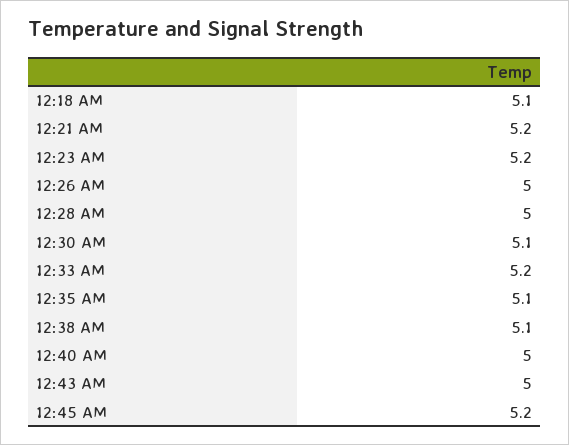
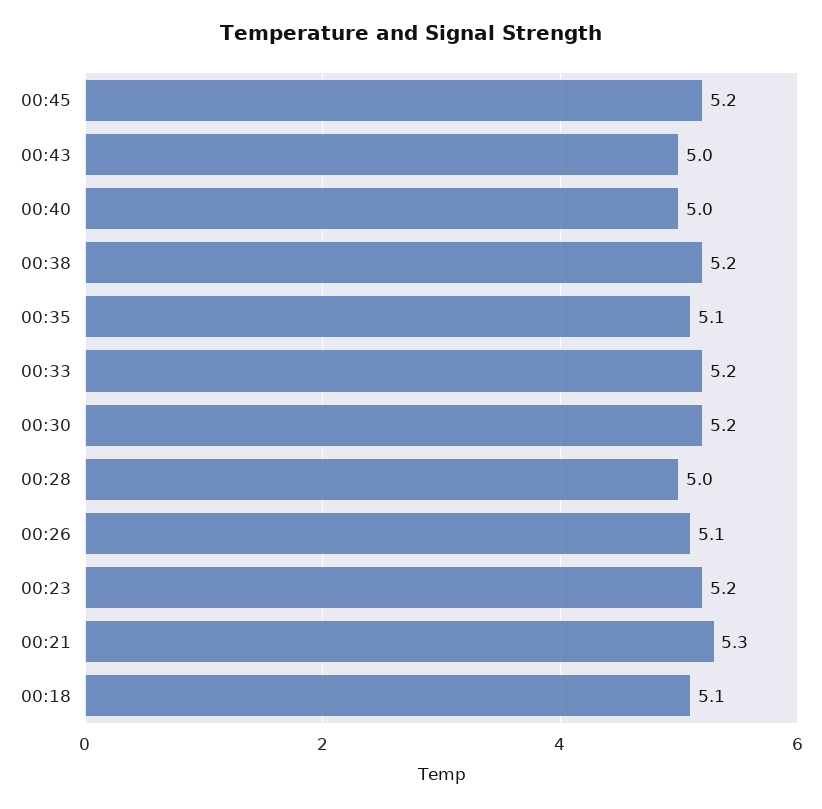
  {
    "12:18 AM": 5.1,
-   "12:21 AM": 5.2,
+   "12:21 AM": 5.3,
    "12:23 AM": 5.2,
-   "12:26 AM": 5,
+   "12:26 AM": 5.1,
    "12:28 AM": 5,
-   "12:30 AM": 5.1,
+   "12:30 AM": 5.2,
    "12:33 AM": 5.2,
    "12:35 AM": 5.1,
-   "12:38 AM": 5.1,
+   "12:38 AM": 5.2,
    "12:40 AM": 5,
    "12:43 AM": 5,
    "12:45 AM": 5.2
  }

